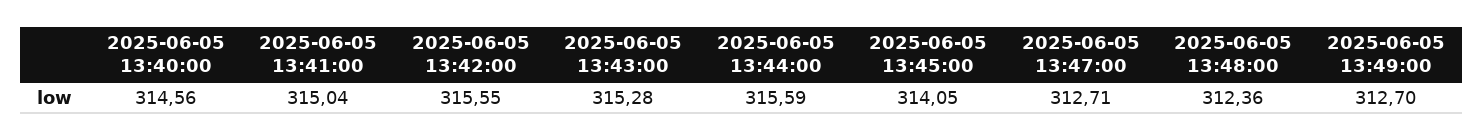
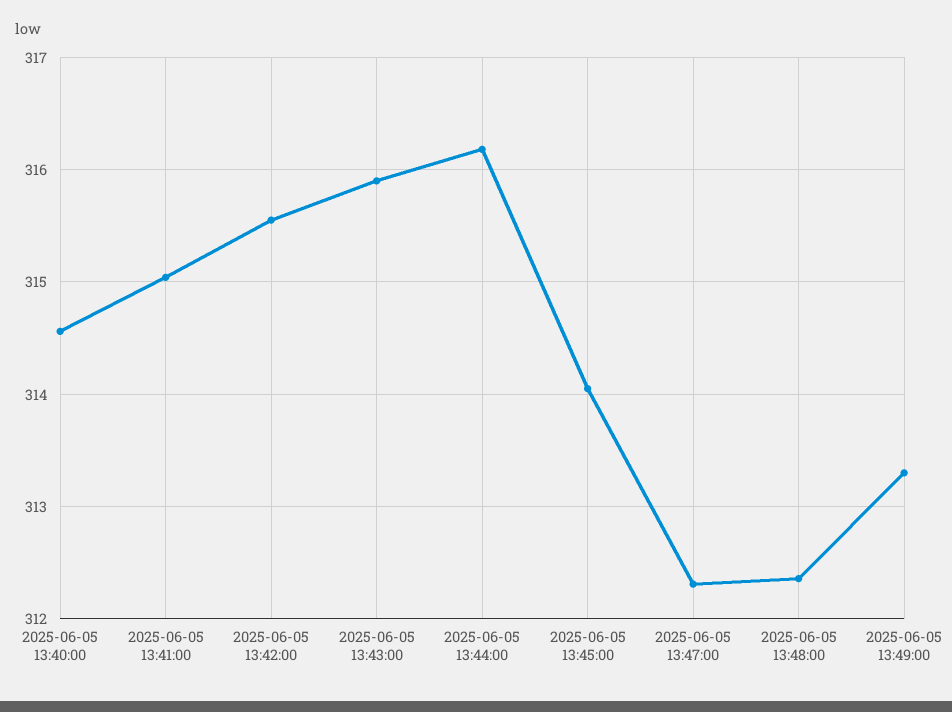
  {
    "2025-06-05 13:40:00": 314.56,
    "2025-06-05 13:41:00": 315.04,
    "2025-06-05 13:42:00": 315.55,
-   "2025-06-05 13:43:00": 315.28,
+   "2025-06-05 13:43:00": 315.9,
-   "2025-06-05 13:44:00": 315.59,
+   "2025-06-05 13:44:00": 316.2,
    "2025-06-05 13:45:00": 314.05,
-   "2025-06-05 13:47:00": 312.71,
+   "2025-06-05 13:47:00": 312.3,
    "2025-06-05 13:48:00": 312.36,
-   "2025-06-05 13:49:00": 312.7
+   "2025-06-05 13:49:00": 313.3
  }

